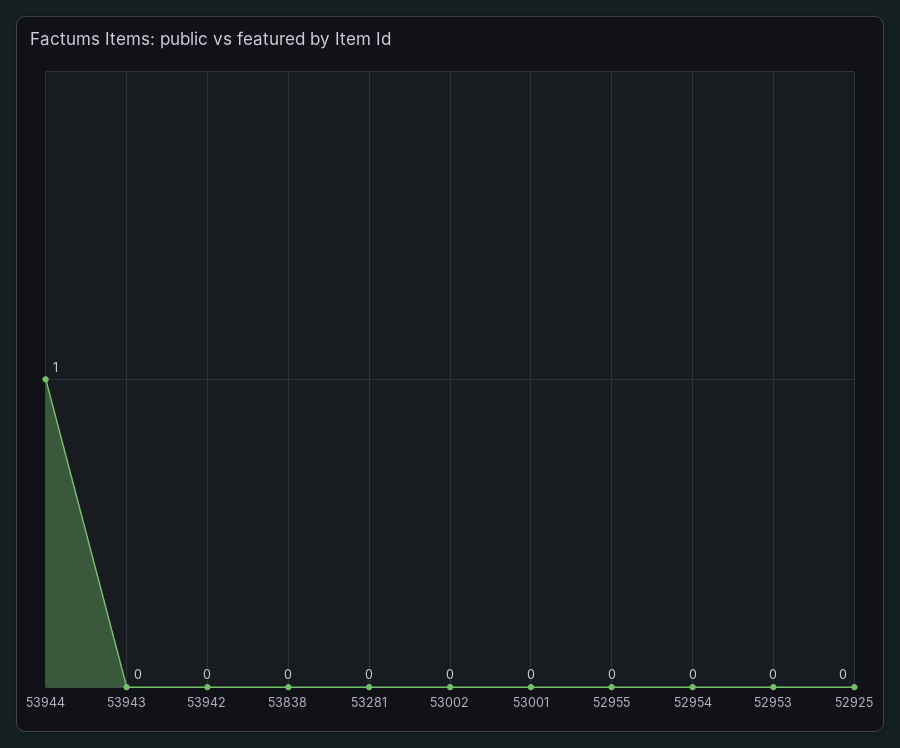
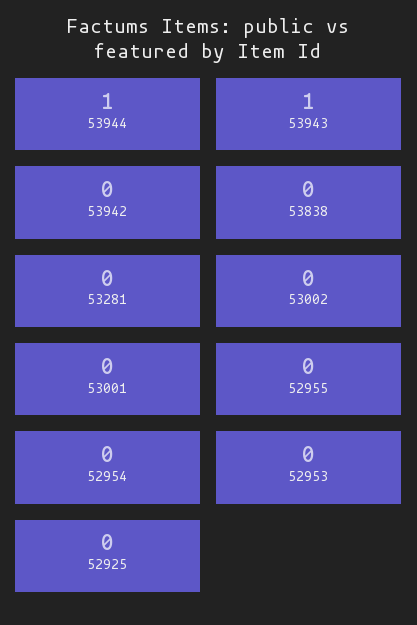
  {
    "53944": 1,
-   "53943": 0,
+   "53943": 1,
    "53942": 0,
    "53838": 0,
    "53281": 0,
    "53002": 0,
    "53001": 0,
    "52955": 0,
    "52954": 0,
    "52953": 0,
    "52925": 0
  }

